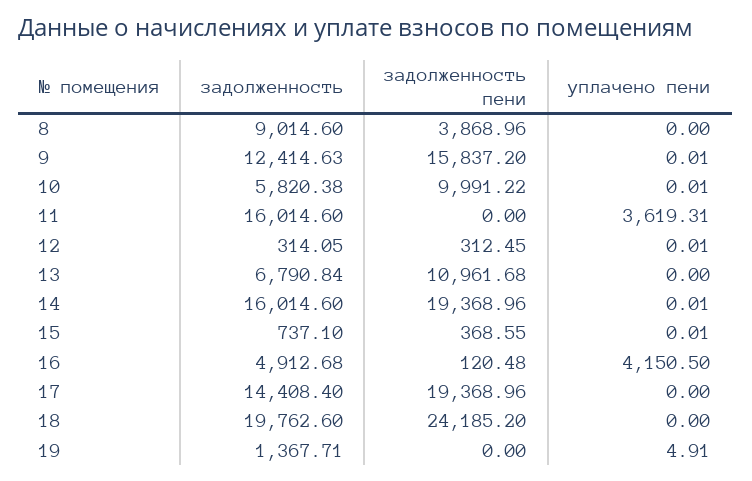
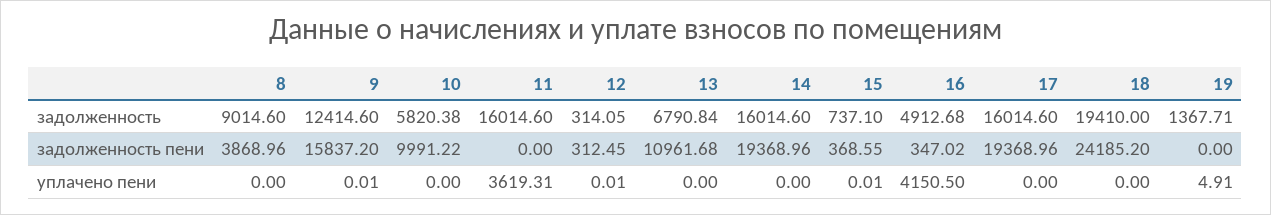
  {
    "задолженность": {
      "8": 9014.6,
-     "9": 12414.63,
+     "9": 12414.6,
      "10": 5820.38,
      "11": 16014.6,
      "12": 314.05,
      "13": 6790.84,
      "14": 16014.6,
      "15": 737.1,
      "16": 4912.68,
-     "17": 14408.4,
+     "17": 16014.6,
-     "18": 19762.6,
+     "18": 19410,
      "19": 1367.71
    },
    "задолженность пени": {
      "8": 3868.96,
      "9": 15837.2,
      "10": 9991.22,
      "11": 0,
      "12": 312.45,
      "13": 10961.68,
      "14": 19368.96,
      "15": 368.55,
-     "16": 120.48,
+     "16": 347.02,
      "17": 19368.96,
      "18": 24185.2,
      "19": 0
    },
    "уплачено пени": {
      "8": 0,
      "9": 0.01,
-     "10": 0.01,
+     "10": 0,
      "11": 3619.31,
      "12": 0.01,
      "13": 0,
-     "14": 0.01,
+     "14": 0,
      "15": 0.01,
      "16": 4150.5,
      "17": 0,
      "18": 0,
      "19": 4.91
    }
  }

